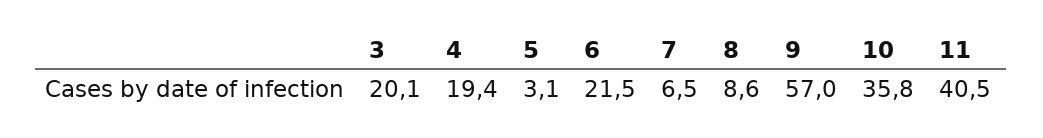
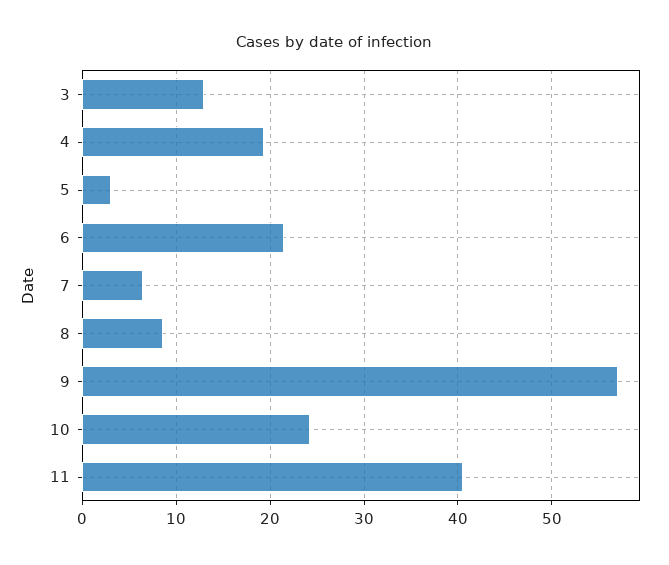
  {
-   "3": 20.1,
+   "3": 13,
    "4": 19.4,
    "5": 3.1,
    "6": 21.5,
    "7": 6.5,
    "8": 8.6,
    "9": 57,
-   "10": 35.8,
+   "10": 24,
    "11": 40.5
  }

